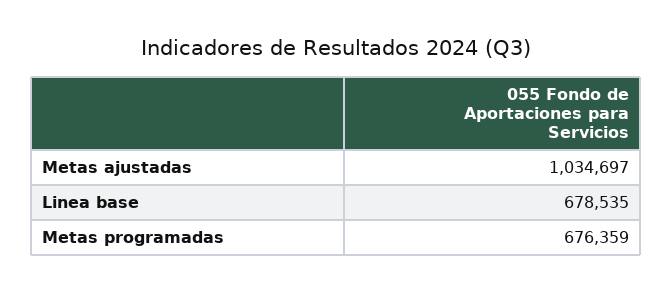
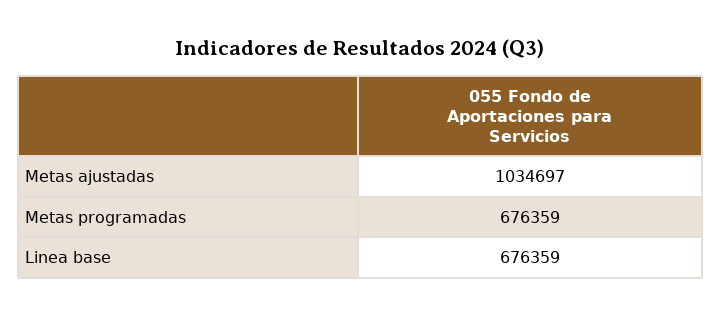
  {
    "Metas ajustadas": 1034697,
-   "Linea base": 678535,
+   "Linea base": 676359,
    "Metas programadas": 676359
  }

